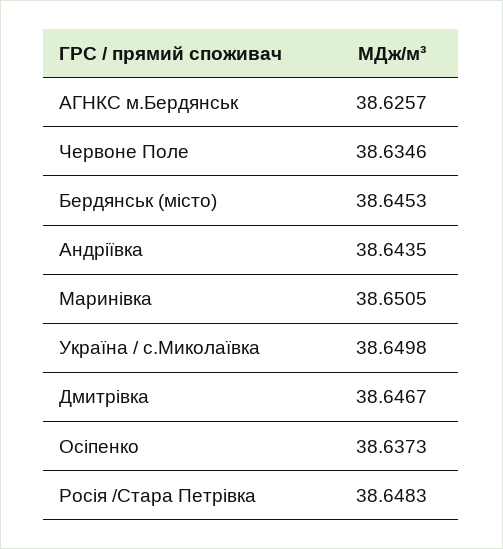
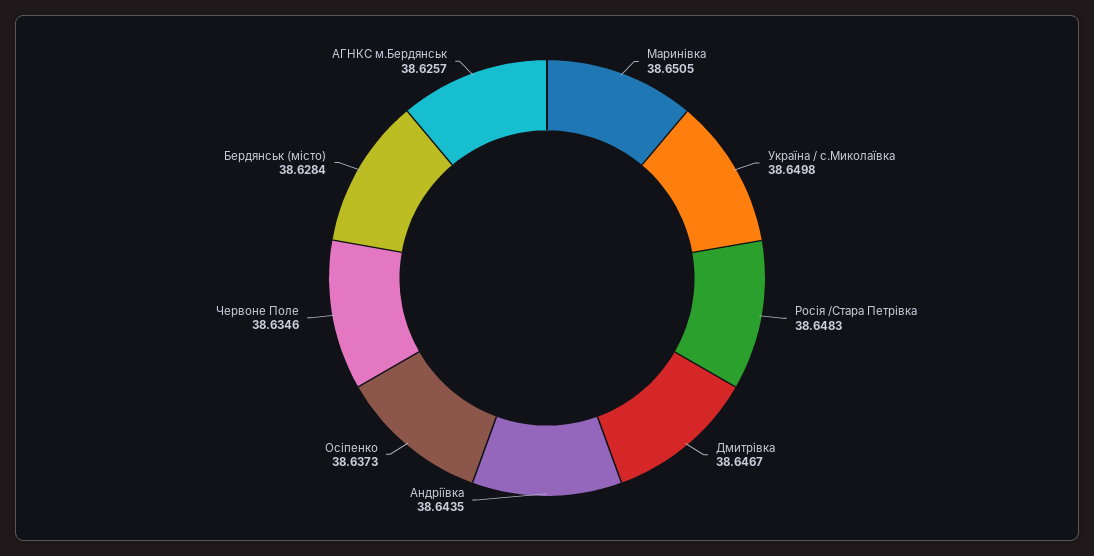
  {
    "АГНКС м.Бердянськ": 38.6257,
    "Червоне Поле": 38.6346,
-   "Бердянськ (місто)": 38.6453,
+   "Бердянськ (місто)": 38.6284,
    "Андріївка": 38.6435,
    "Маринівка": 38.6505,
    "Україна / с.Миколаївка": 38.6498,
    "Дмитрівка": 38.6467,
    "Осіпенко": 38.6373,
    "Росія /Стара Петрівка": 38.6483
  }

